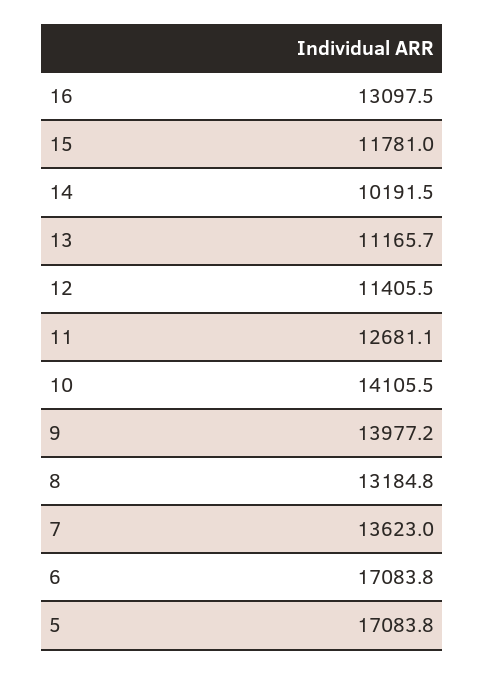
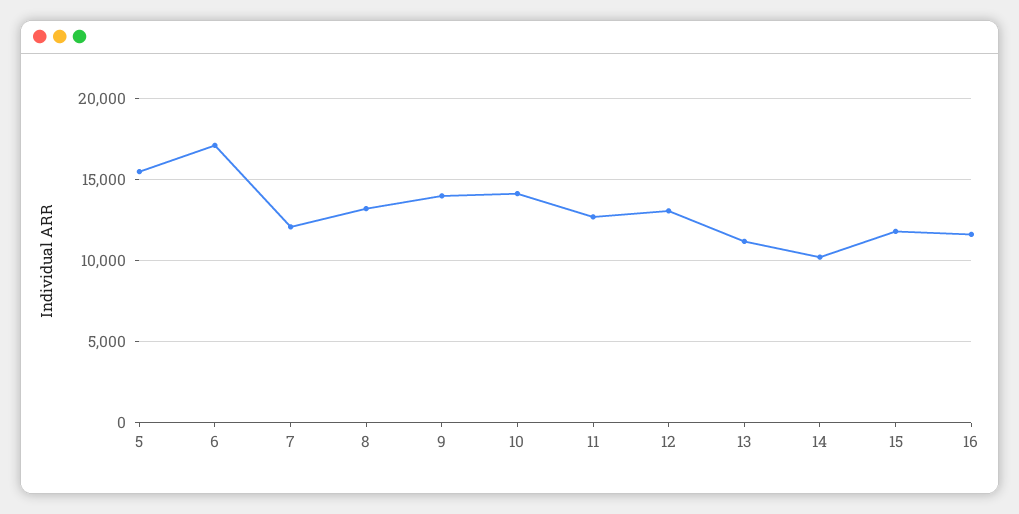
  {
-   "16": 13097.5,
+   "16": 11500,
    "15": 11781,
    "14": 10191.5,
    "13": 11165.7,
-   "12": 11405.5,
+   "12": 13000,
    "11": 12681.1,
    "10": 14105.5,
    "9": 13977.2,
    "8": 13184.8,
-   "7": 13623,
+   "7": 12000,
    "6": 17083.8,
-   "5": 17083.8
+   "5": 15500
  }

